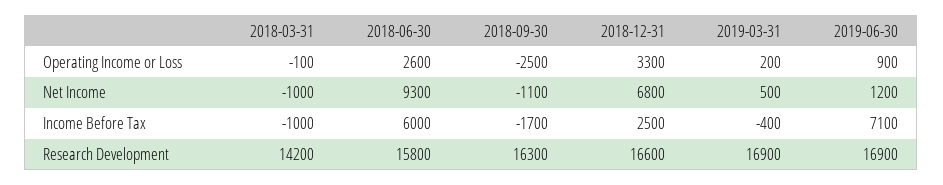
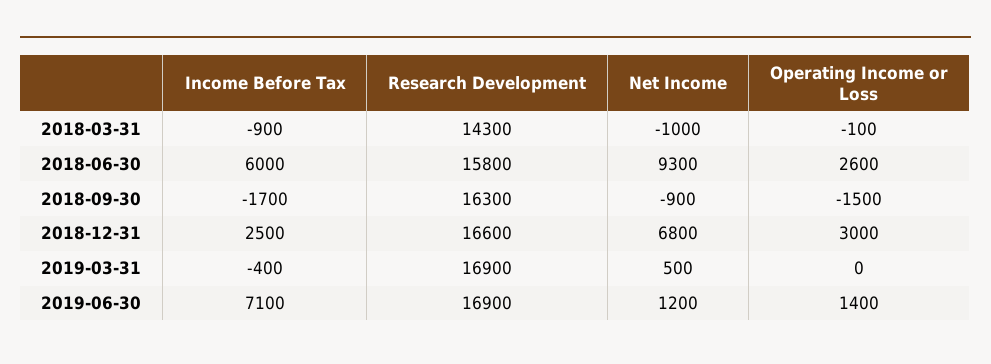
  {
    "2018-03-31": {
      "Operating Income or Loss": -100,
      "Net Income": -1000,
-     "Income Before Tax": -1000,
+     "Income Before Tax": -900,
-     "Research Development": 14200
+     "Research Development": 14300
    },
    "2018-06-30": {
      "Operating Income or Loss": 2600,
      "Net Income": 9300,
      "Income Before Tax": 6000,
      "Research Development": 15800
    },
    "2018-09-30": {
-     "Operating Income or Loss": -2500,
+     "Operating Income or Loss": -1500,
-     "Net Income": -1100,
+     "Net Income": -900,
      "Income Before Tax": -1700,
      "Research Development": 16300
    },
    "2018-12-31": {
-     "Operating Income or Loss": 3300,
+     "Operating Income or Loss": 3000,
      "Net Income": 6800,
      "Income Before Tax": 2500,
      "Research Development": 16600
    },
    "2019-03-31": {
-     "Operating Income or Loss": 200,
+     "Operating Income or Loss": 0,
      "Net Income": 500,
      "Income Before Tax": -400,
      "Research Development": 16900
    },
    "2019-06-30": {
-     "Operating Income or Loss": 900,
+     "Operating Income or Loss": 1400,
      "Net Income": 1200,
      "Income Before Tax": 7100,
      "Research Development": 16900
    }
  }

